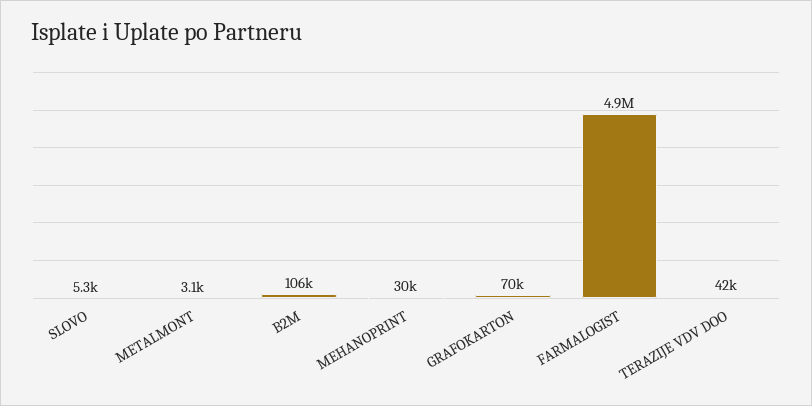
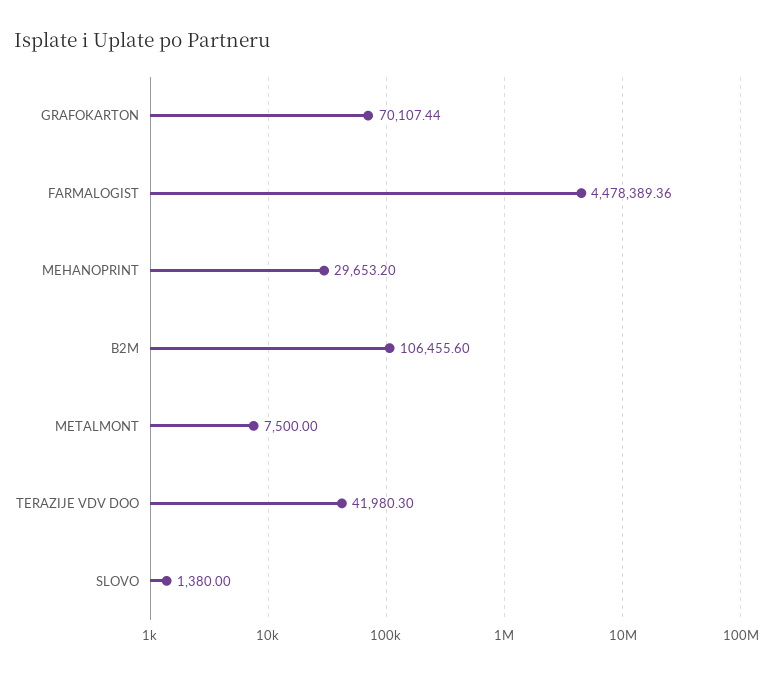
  {
-   "SLOVO": 5300,
+   "SLOVO": 1380,
-   "METALMONT": 3100,
+   "METALMONT": 7500,
    "B2M": 106455.6,
    "MEHANOPRINT": 29653.2,
    "GRAFOKARTON": 70107.44,
-   "FARMALOGIST": 4900000,
+   "FARMALOGIST": 4478389.36,
    "TERAZIJE VDV DOO": 41980.3
  }

